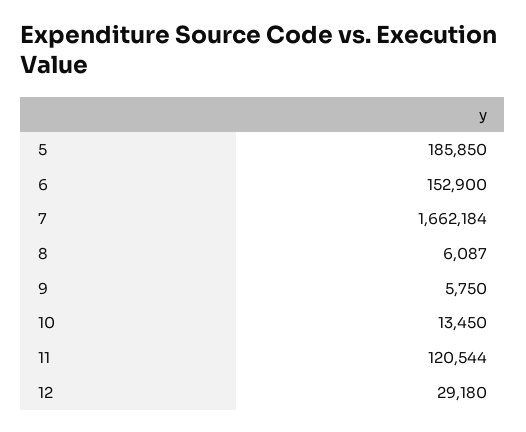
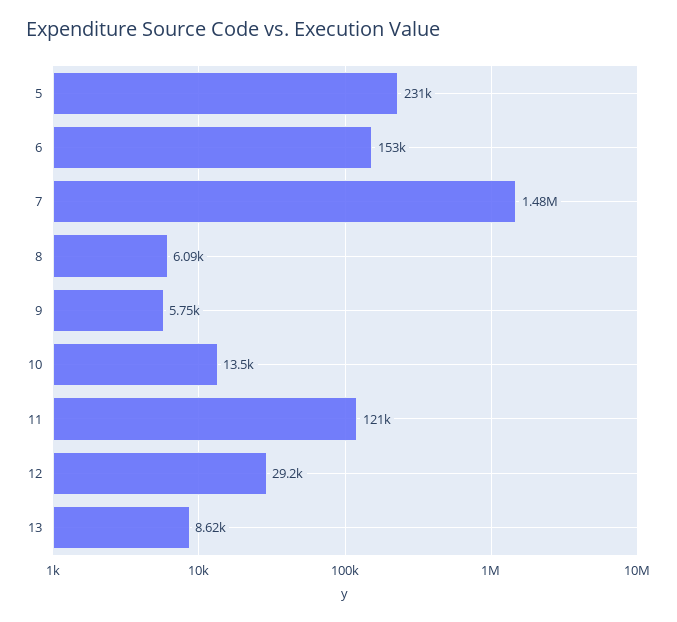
  {
-   "5": 185850,
+   "5": 231000,
    "6": 152900,
-   "7": 1662184,
+   "7": 1480000,
    "8": 6087,
    "9": 5750,
    "10": 13450,
    "11": 120544,
-   "12": 29180
+   "12": 29180,
+   "13": 8620
  }

